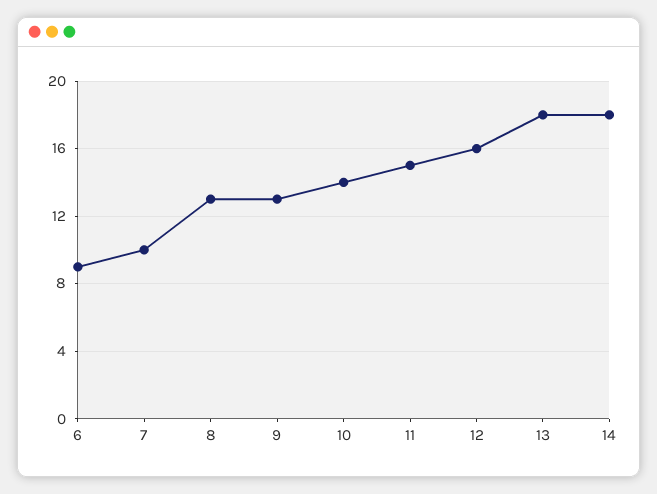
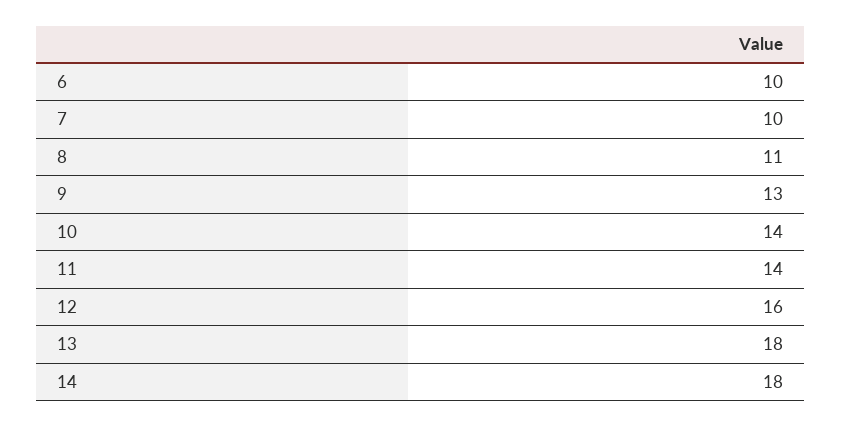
  {
-   "6": 9,
+   "6": 10,
    "7": 10,
-   "8": 13,
+   "8": 11,
    "9": 13,
    "10": 14,
-   "11": 15,
+   "11": 14,
    "12": 16,
    "13": 18,
    "14": 18
  }

